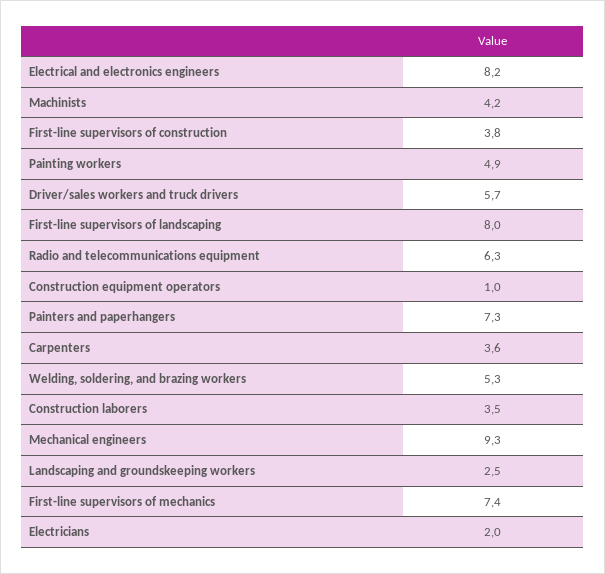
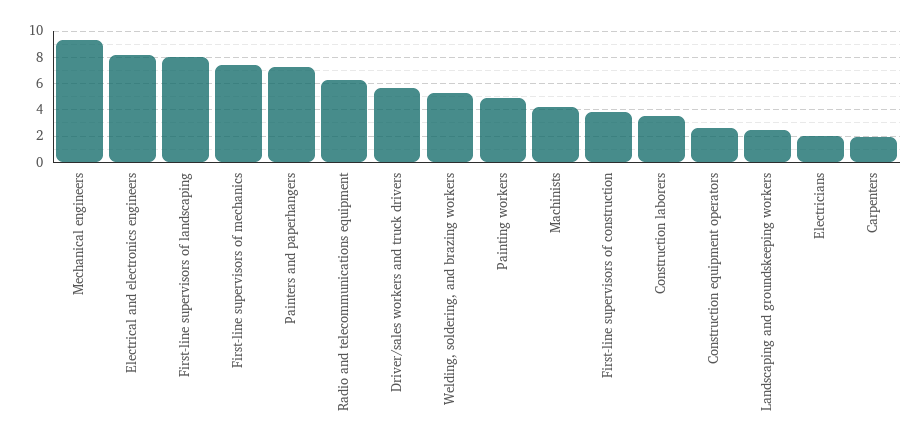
  {
    "Electrical and electronics engineers": 8.2,
    "Machinists": 4.2,
    "First-line supervisors of construction": 3.8,
    "Painting workers": 4.9,
    "Driver/sales workers and truck drivers": 5.7,
    "First-line supervisors of landscaping": 8,
    "Radio and telecommunications equipment": 6.3,
-   "Construction equipment operators": 1,
+   "Construction equipment operators": 2.5,
    "Painters and paperhangers": 7.3,
-   "Carpenters": 3.6,
+   "Carpenters": 2,
    "Welding, soldering, and brazing workers": 5.3,
    "Construction laborers": 3.5,
    "Mechanical engineers": 9.3,
    "Landscaping and groundskeeping workers": 2.5,
    "First-line supervisors of mechanics": 7.4,
    "Electricians": 2
  }

